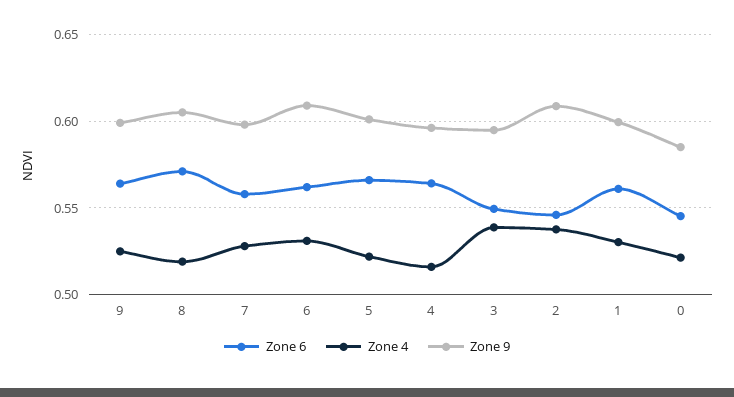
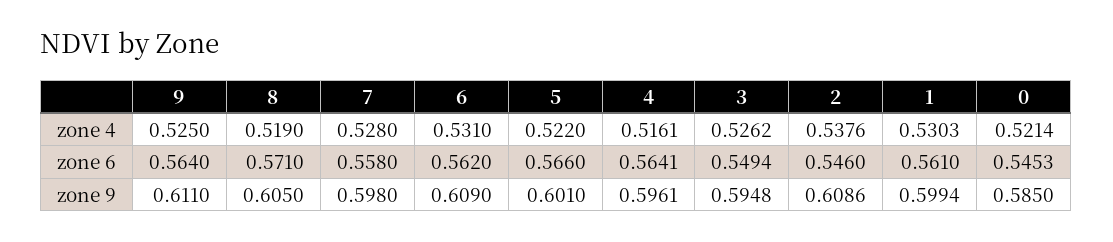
  {
    "Zone 6": {
      "9": 0.564,
      "8": 0.571,
      "7": 0.558,
      "6": 0.562,
      "5": 0.566,
      "4": 0.5641,
      "3": 0.5494,
      "2": 0.546,
      "1": 0.561,
      "0": 0.5453
    },
    "Zone 4": {
      "9": 0.525,
      "8": 0.519,
      "7": 0.528,
      "6": 0.531,
      "5": 0.522,
      "4": 0.5161,
-     "3": 0.54,
+     "3": 0.5262,
      "2": 0.5376,
      "1": 0.5303,
      "0": 0.5214
    },
    "Zone 9": {
-     "9": 0.6,
+     "9": 0.611,
      "8": 0.605,
      "7": 0.598,
      "6": 0.609,
      "5": 0.601,
      "4": 0.5961,
      "3": 0.5948,
      "2": 0.6086,
      "1": 0.5994,
      "0": 0.585
    }
  }

